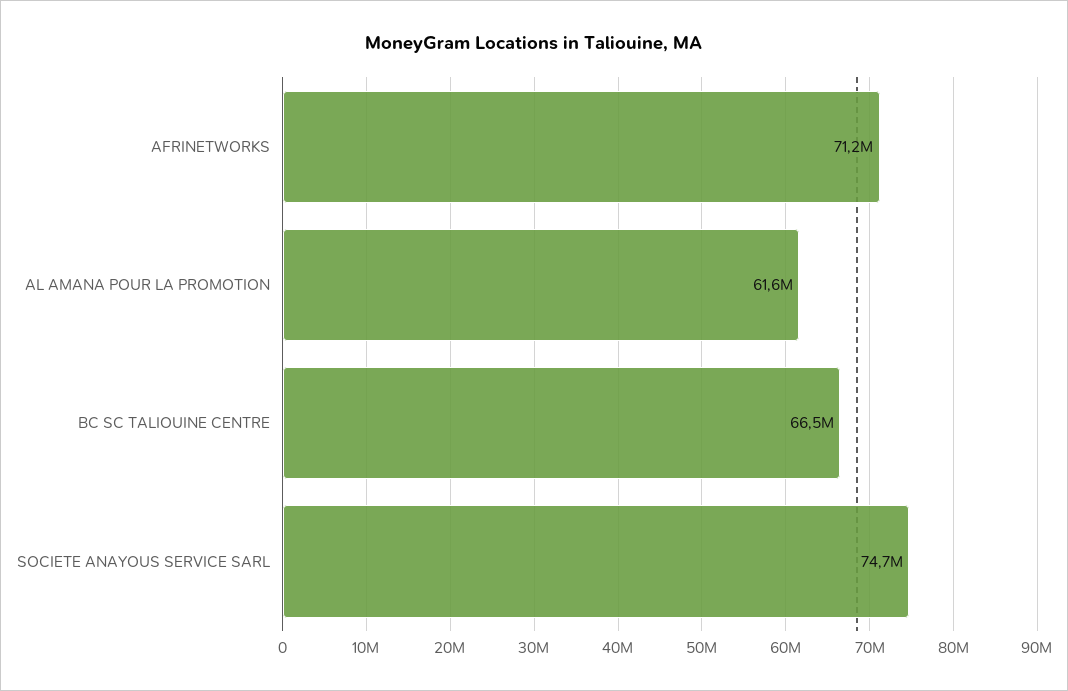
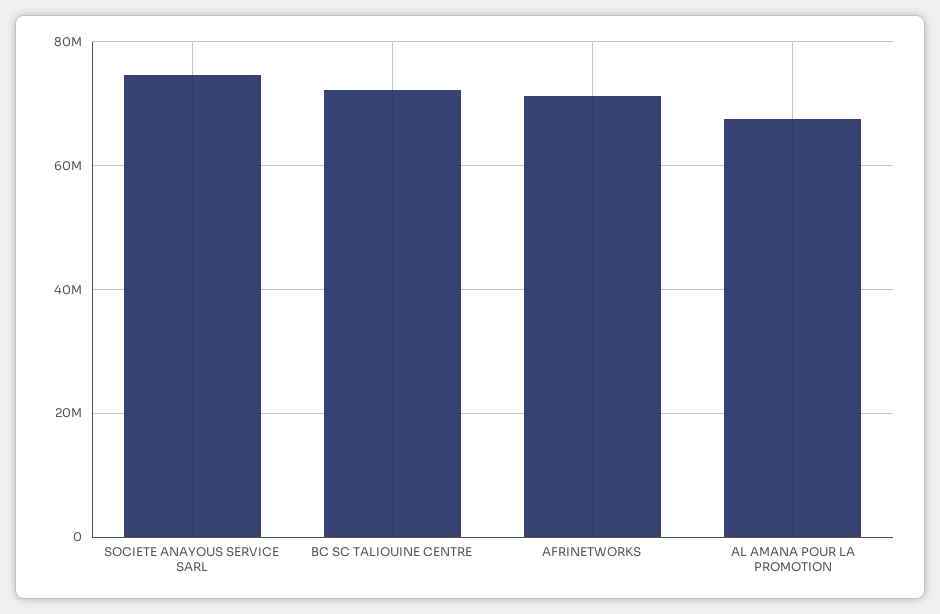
  {
    "AFRINETWORKS": 71200000,
-   "AL AMANA POUR LA PROMOTION": 61600000,
+   "AL AMANA POUR LA PROMOTION": 68000000,
-   "BC SC TALIOUINE CENTRE": 66500000,
+   "BC SC TALIOUINE CENTRE": 72000000,
    "SOCIETE ANAYOUS SERVICE SARL": 74700000
  }

